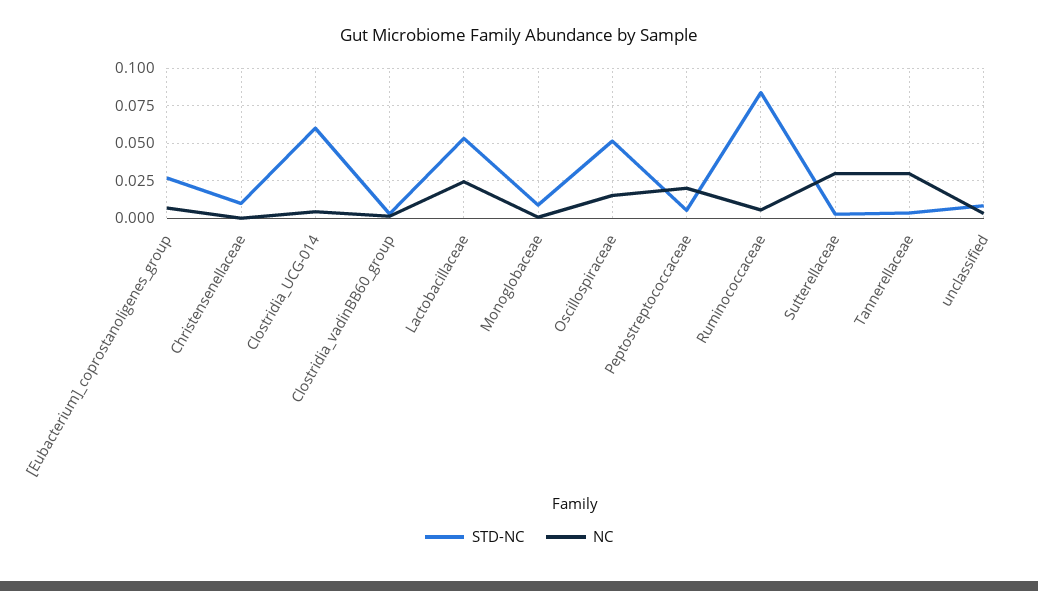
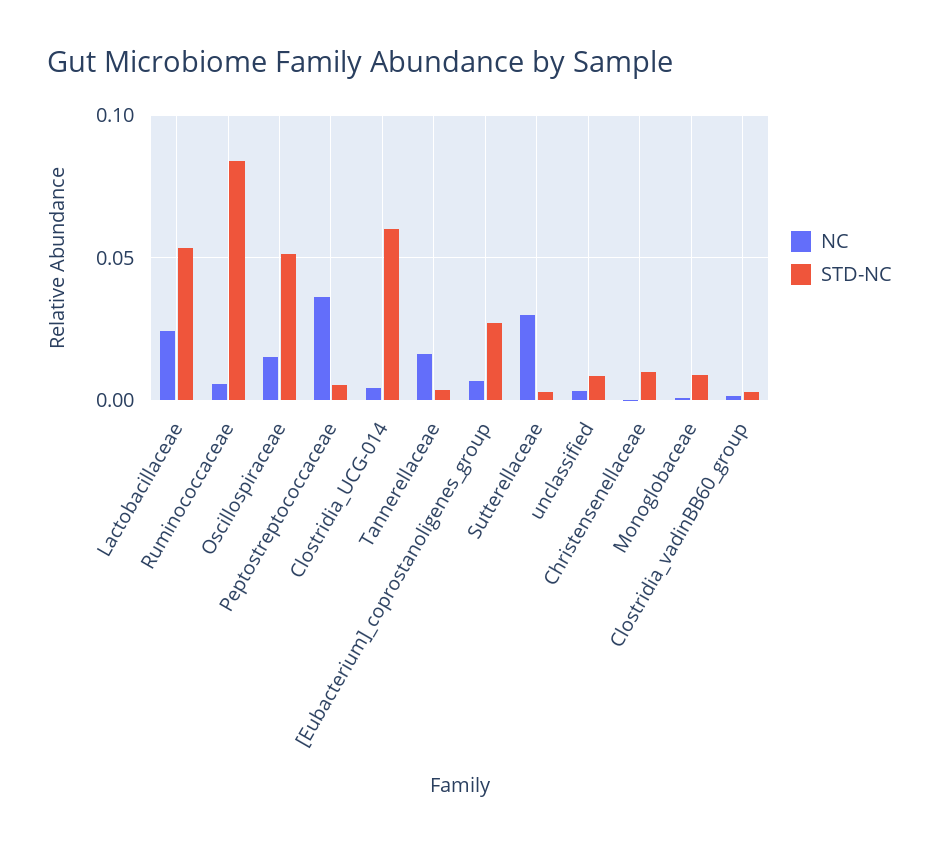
  {
    "STD-NC": {
      "[Eubacterium]_coprostanoligenes_group": 0.025,
      "Christensenellaceae": 0.01,
      "Clostridia_UCG-014": 0.06,
      "Clostridia_vadinBB60_group": 0.005,
      "Lactobacillaceae": 0.055,
      "Monoglobaceae": 0.01,
      "Oscillospiraceae": 0.05,
      "Peptostreptococcaceae": 0.005,
      "Ruminococcaceae": 0.085,
      "Sutterellaceae": 0.005,
      "Tannerellaceae": 0.005,
      "unclassified": 0.01
    },
    "NC": {
      "[Eubacterium]_coprostanoligenes_group": 0.005,
      "Christensenellaceae": 0,
      "Clostridia_UCG-014": 0.005,
      "Clostridia_vadinBB60_group": 0,
      "Lactobacillaceae": 0.025,
      "Monoglobaceae": 0,
      "Oscillospiraceae": 0.015,
-     "Peptostreptococcaceae": 0.02,
+     "Peptostreptococcaceae": 0.035,
      "Ruminococcaceae": 0.005,
      "Sutterellaceae": 0.03,
-     "Tannerellaceae": 0.03,
+     "Tannerellaceae": 0.015,
      "unclassified": 0.005
    }
  }

